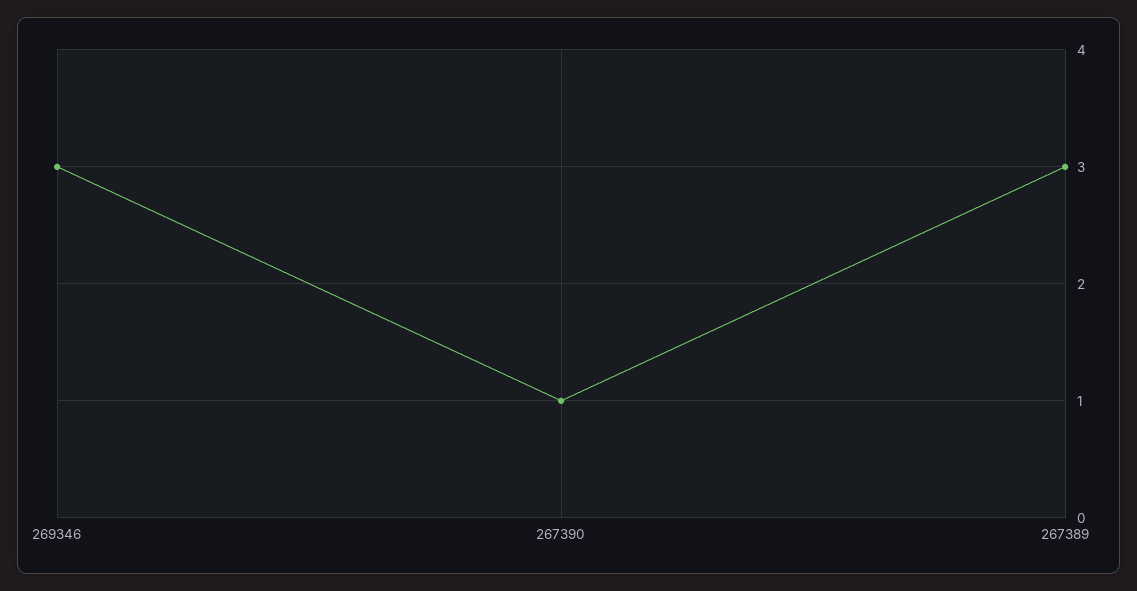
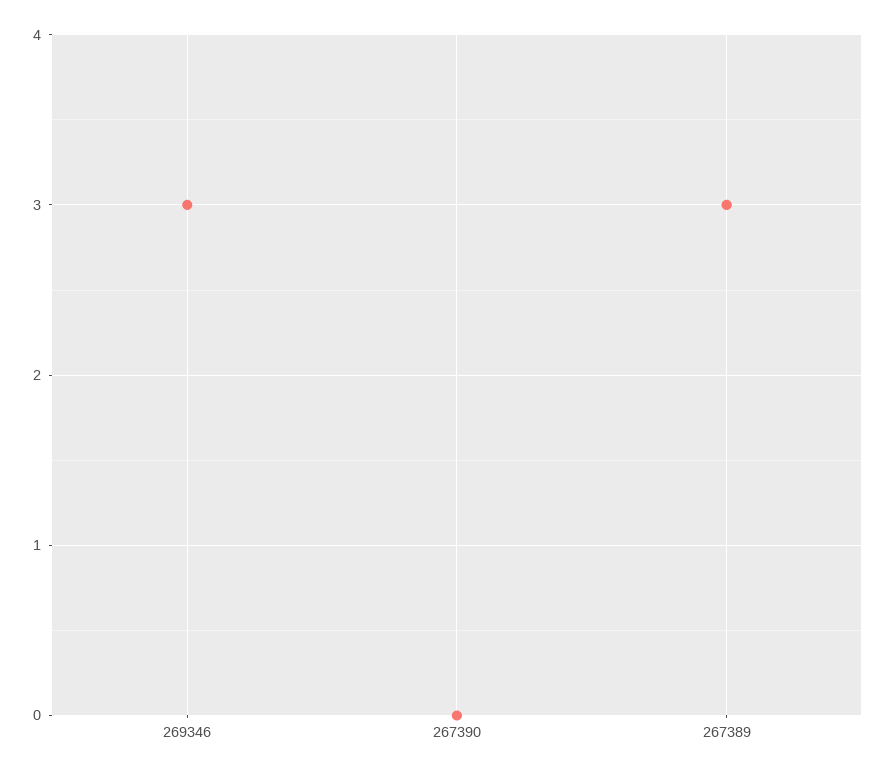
  {
    "269346": 3,
-   "267390": 1,
+   "267390": 0,
    "267389": 3
  }

